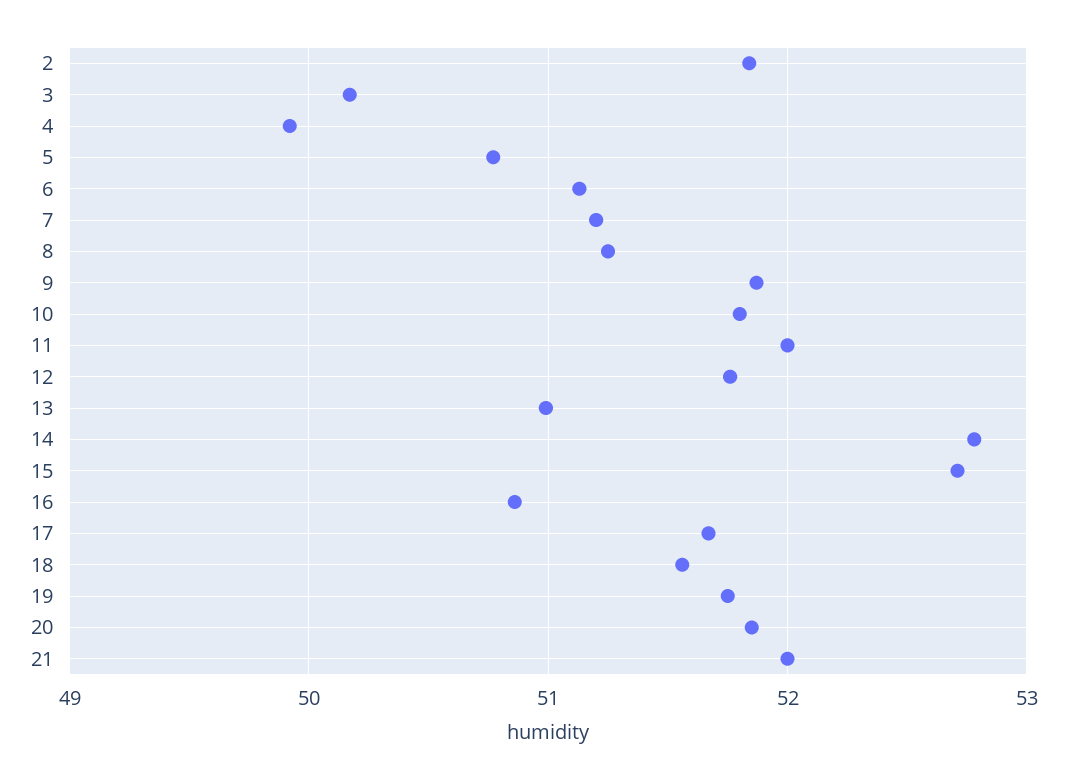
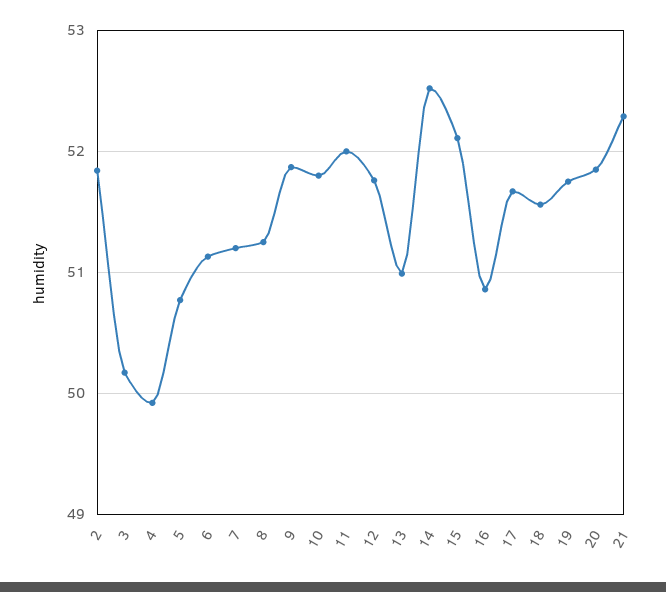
  {
    "2": 51.8,
    "3": 50.2,
    "4": 49.9,
    "5": 50.8,
    "6": 51.1,
    "7": 51.2,
    "8": 51.3,
    "9": 51.9,
    "10": 51.8,
    "11": 52,
    "12": 51.8,
    "13": 51,
-   "14": 52.8,
+   "14": 52.5,
-   "15": 52.7,
+   "15": 52.1,
    "16": 50.9,
    "17": 51.7,
    "18": 51.6,
    "19": 51.8,
    "20": 51.9,
-   "21": 52
+   "21": 52.3
  }

